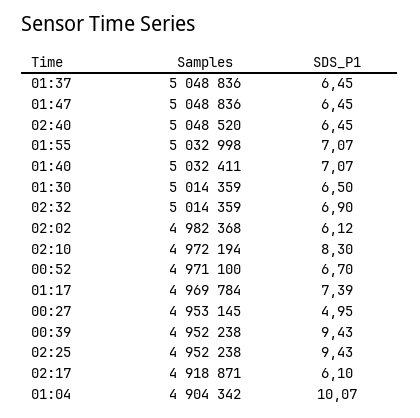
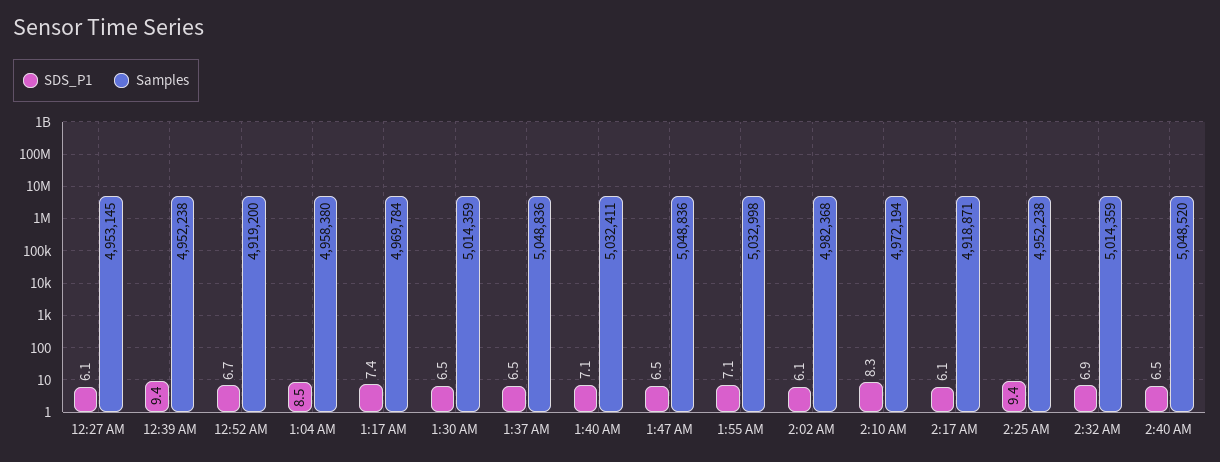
  {
    "Samples": {
      "01:37": 5048836,
      "01:47": 5048836,
      "02:40": 5048520,
      "01:55": 5032998,
      "01:40": 5032411,
      "01:30": 5014359,
      "02:32": 5014359,
      "02:02": 4982368,
      "02:10": 4972194,
-     "00:52": 4971100,
+     "00:52": 4919200,
      "01:17": 4969784,
      "00:27": 4953145,
      "00:39": 4952238,
      "02:25": 4952238,
      "02:17": 4918871,
-     "01:04": 4904342
+     "01:04": 4958380
    },
    "SDS_P1": {
      "01:37": 6.45,
      "01:47": 6.45,
      "02:40": 6.45,
      "01:55": 7.07,
      "01:40": 7.07,
      "01:30": 6.5,
      "02:32": 6.9,
      "02:02": 6.12,
      "02:10": 8.3,
      "00:52": 6.7,
      "01:17": 7.39,
-     "00:27": 4.95,
+     "00:27": 6.1,
      "00:39": 9.43,
      "02:25": 9.43,
      "02:17": 6.1,
-     "01:04": 10.07
+     "01:04": 8.5
    }
  }

